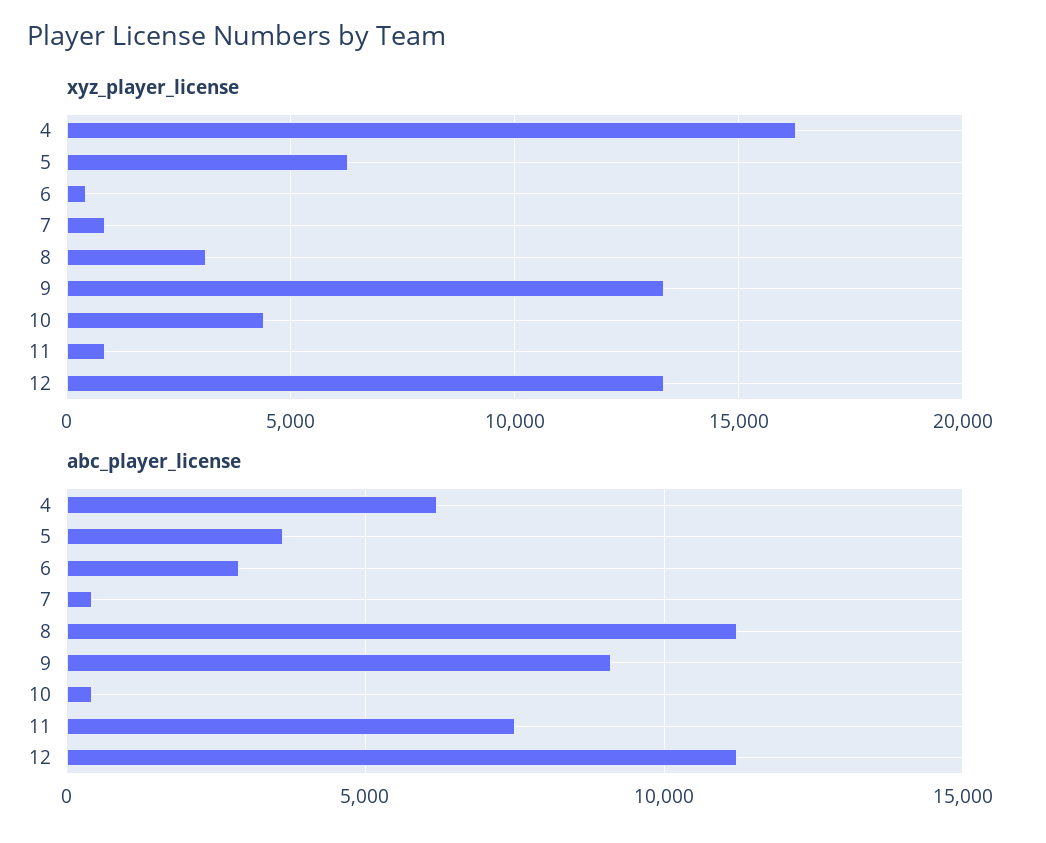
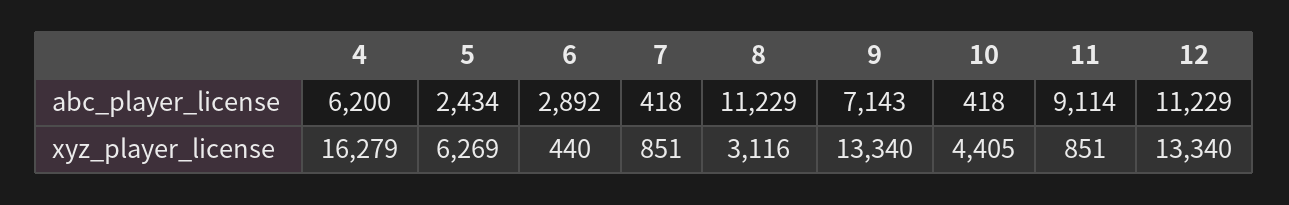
  {
    "xyz_player_license": {
      "4": 16279,
      "5": 6269,
      "6": 440,
      "7": 851,
      "8": 3116,
      "9": 13340,
      "10": 4405,
      "11": 851,
      "12": 13340
    },
    "abc_player_license": {
      "4": 6200,
-     "5": 3500,
+     "5": 2434,
      "6": 2892,
      "7": 418,
      "8": 11229,
-     "9": 9000,
+     "9": 7143,
      "10": 418,
-     "11": 7500,
+     "11": 9114,
      "12": 11229
    }
  }

